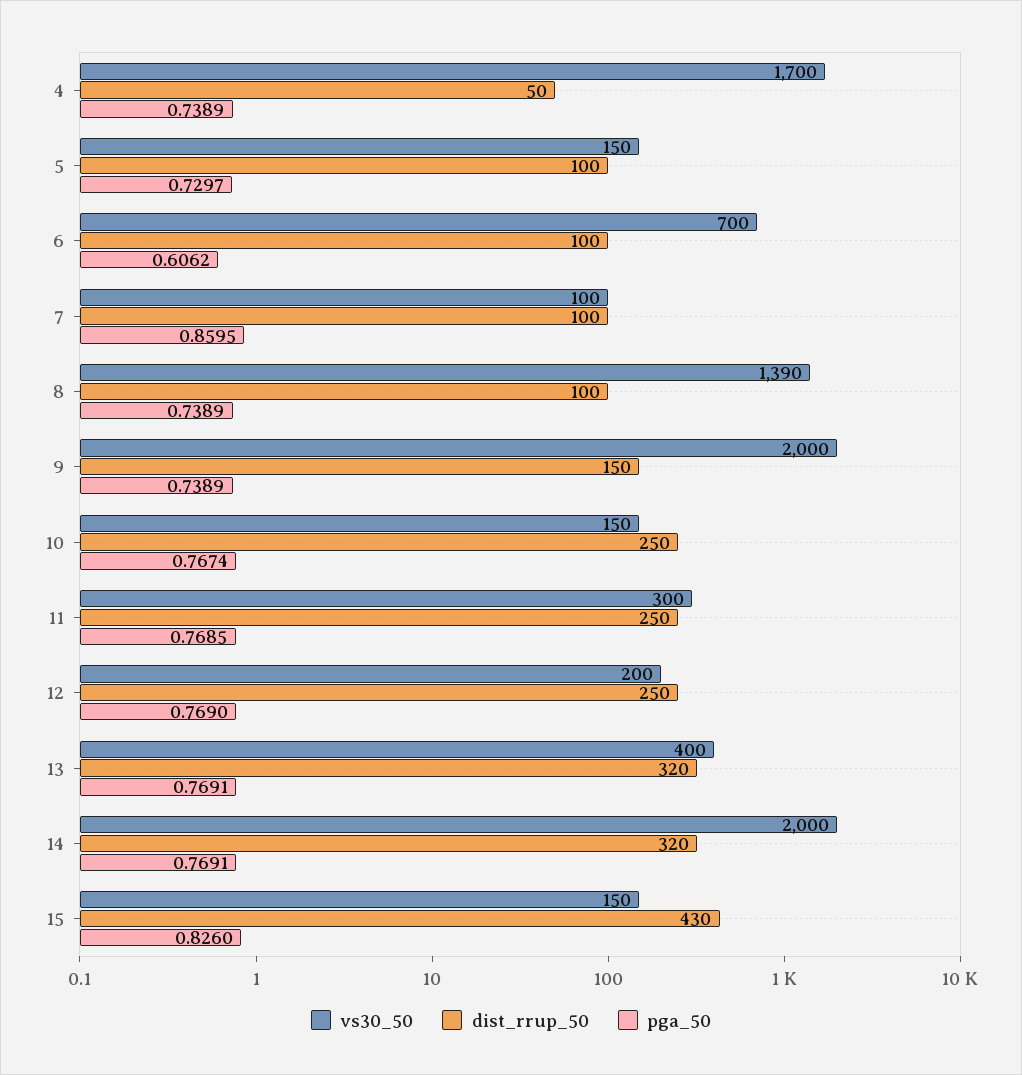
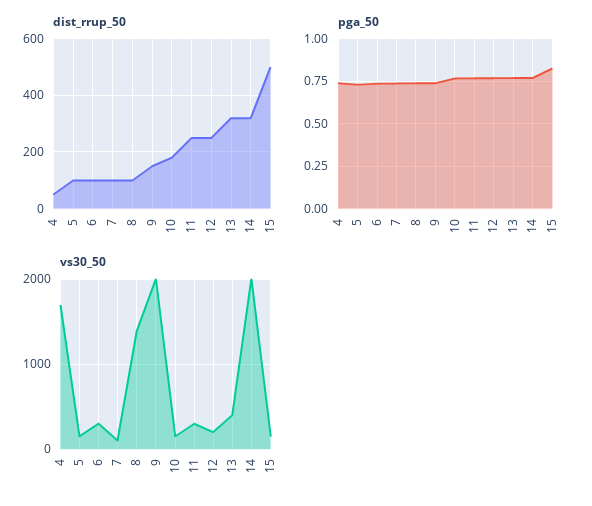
  {
    "vs30_50": {
      "4": 1700,
      "5": 150,
-     "6": 700,
+     "6": 300,
      "7": 100,
      "8": 1390,
      "9": 2000,
      "10": 150,
      "11": 300,
      "12": 200,
      "13": 400,
      "14": 2000,
      "15": 150
    },
    "dist_rrup_50": {
      "4": 50,
      "5": 100,
      "6": 100,
      "7": 100,
      "8": 100,
      "9": 150,
-     "10": 250,
+     "10": 175,
      "11": 250,
      "12": 250,
      "13": 320,
      "14": 320,
-     "15": 430
+     "15": 500
    },
    "pga_50": {
      "4": 0.7389,
      "5": 0.7297,
-     "6": 0.6062,
+     "6": 0.75,
-     "7": 0.8595,
+     "7": 0.75,
      "8": 0.7389,
      "9": 0.7389,
      "10": 0.7674,
      "11": 0.7685,
      "12": 0.769,
      "13": 0.7691,
      "14": 0.7691,
      "15": 0.826
    }
  }

